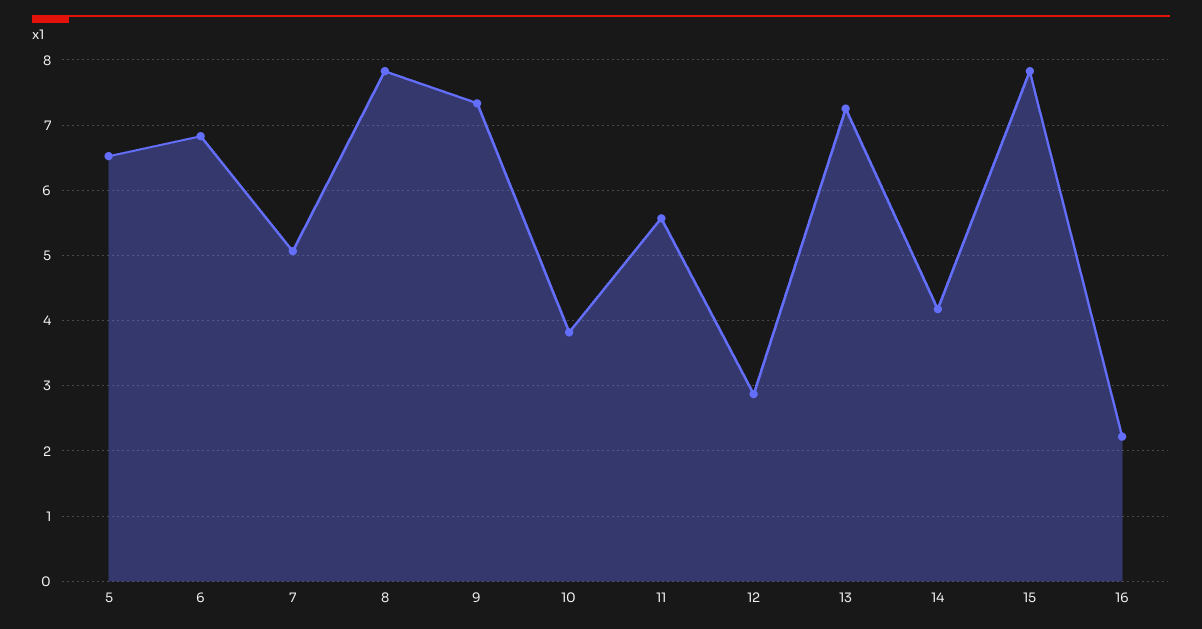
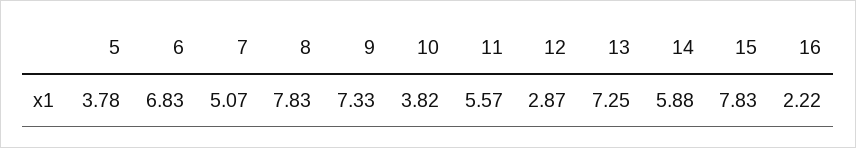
  {
-   "5": 6.5,
+   "5": 3.78,
    "6": 6.83,
    "7": 5.07,
    "8": 7.83,
    "9": 7.33,
    "10": 3.82,
    "11": 5.57,
    "12": 2.87,
    "13": 7.25,
-   "14": 4.2,
+   "14": 5.88,
    "15": 7.83,
    "16": 2.22
  }

